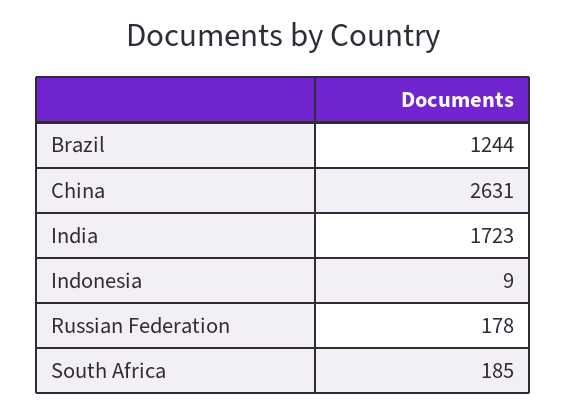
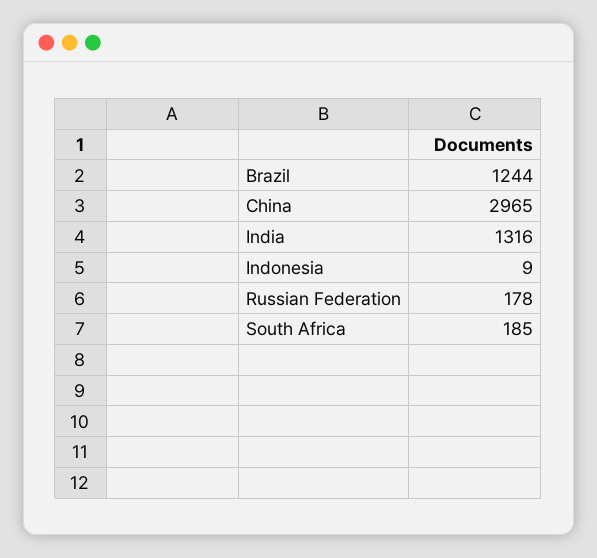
  {
    "Brazil": 1244,
-   "China": 2631,
+   "China": 2965,
-   "India": 1723,
+   "India": 1316,
    "Indonesia": 9,
    "Russian Federation": 178,
    "South Africa": 185
  }

